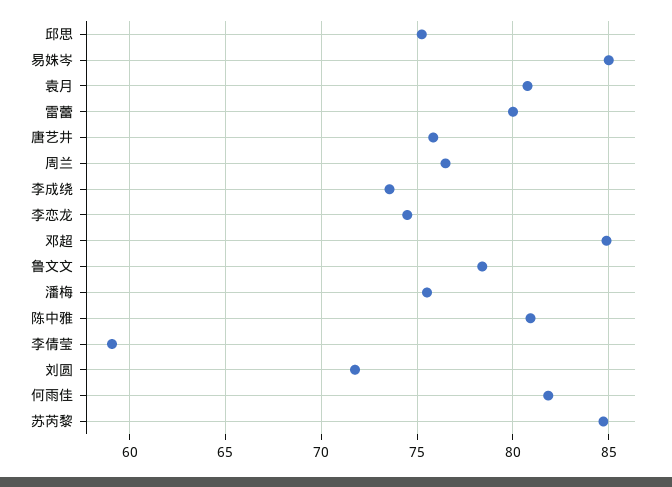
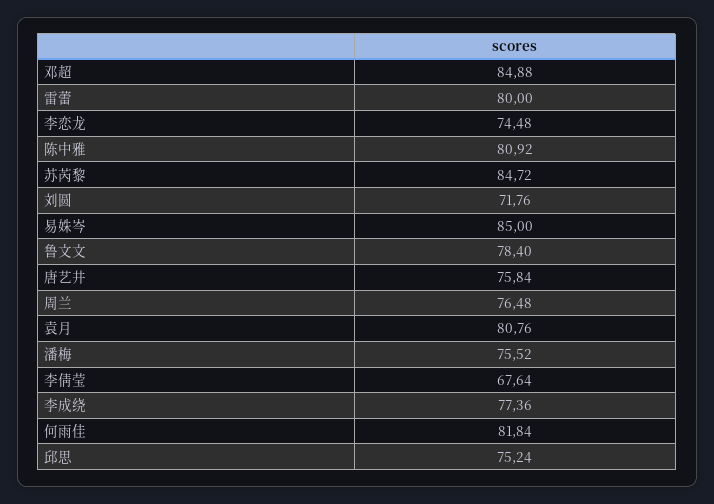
  {
    "邱思": 75.24,
    "易姝岑": 85,
    "袁月": 80.76,
    "雷蕾": 80,
    "唐艺井": 75.84,
    "周兰": 76.48,
-   "李成绕": 73.5,
+   "李成绕": 77.36,
    "李恋龙": 74.48,
    "邓超": 84.88,
    "鲁文文": 78.4,
    "潘梅": 75.52,
    "陈中雅": 80.92,
-   "李倩莹": 59,
+   "李倩莹": 67.64,
    "刘圆": 71.76,
    "何雨佳": 81.84,
    "苏芮黎": 84.72
  }

